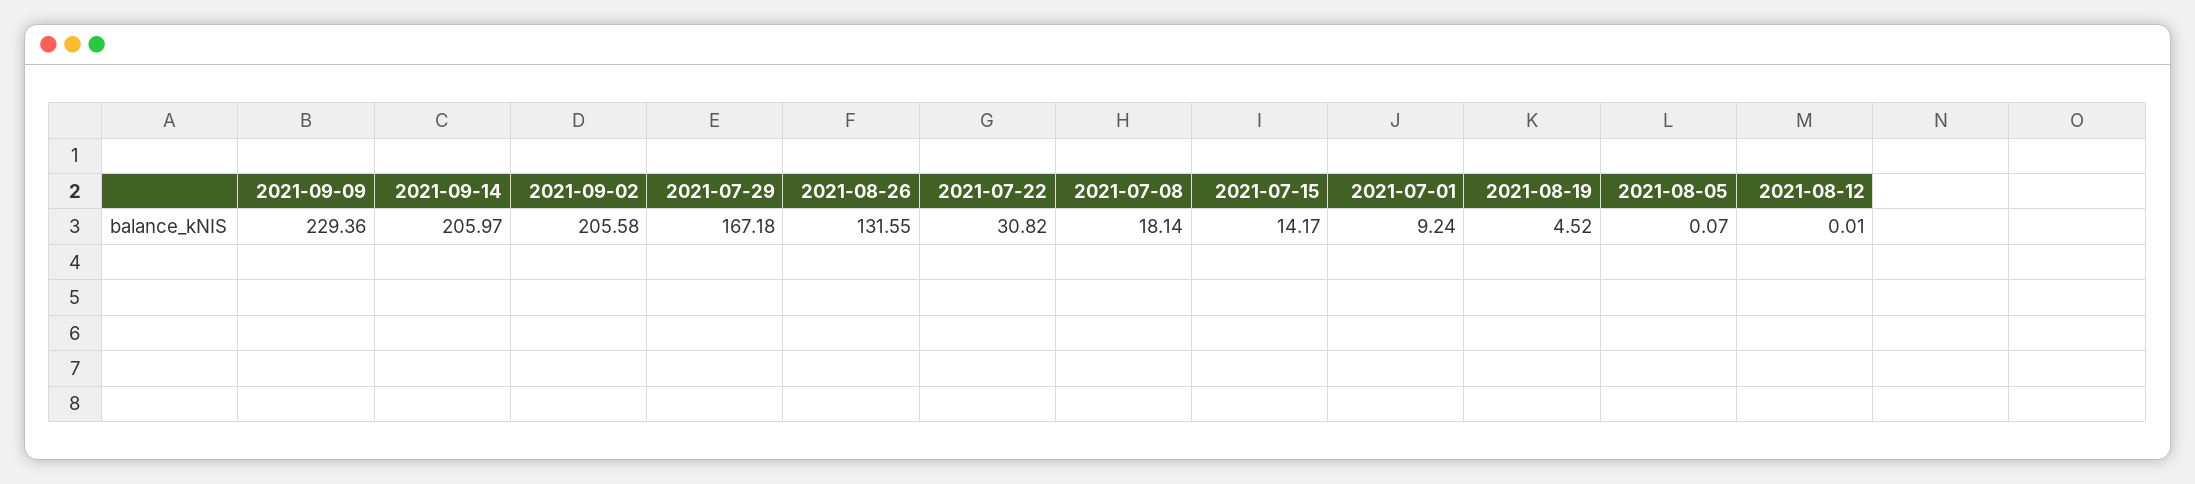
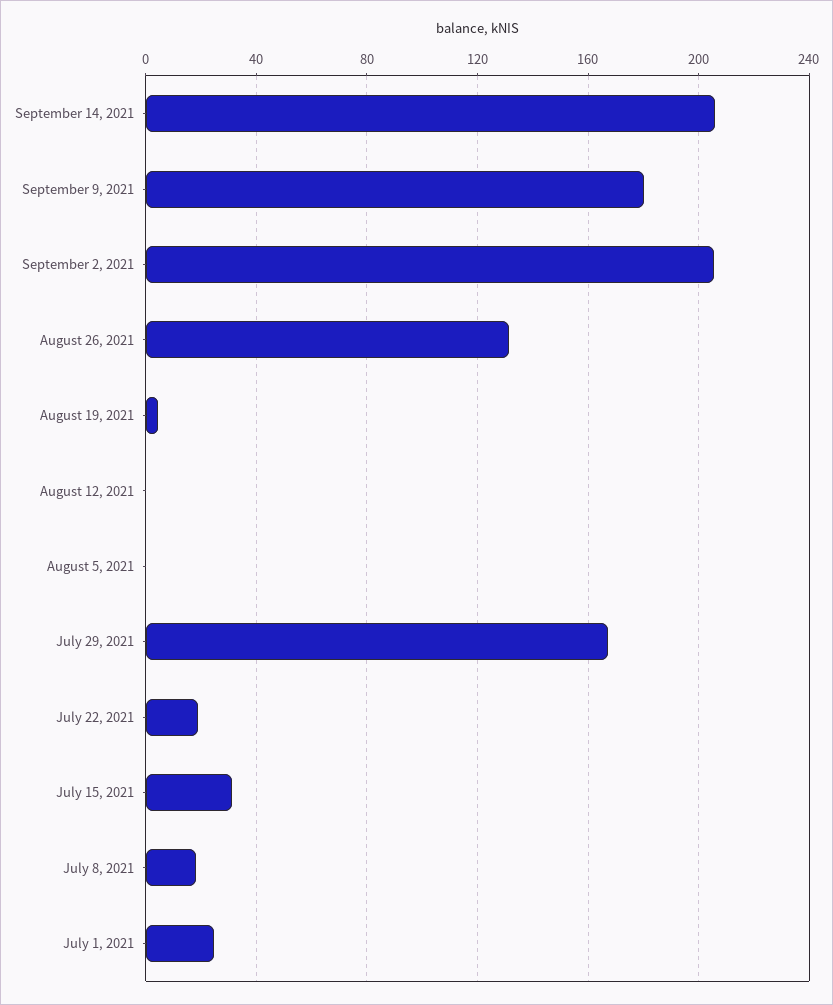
  {
-   "2021-09-09": 229.36,
+   "2021-09-09": 180,
    "2021-09-14": 205.97,
    "2021-09-02": 205.58,
    "2021-07-29": 167.18,
    "2021-08-26": 131.55,
-   "2021-07-22": 30.82,
+   "2021-07-22": 20,
    "2021-07-08": 18.14,
-   "2021-07-15": 14.17,
+   "2021-07-15": 30,
-   "2021-07-01": 9.24,
+   "2021-07-01": 25,
    "2021-08-19": 4.52,
    "2021-08-05": 0.07,
    "2021-08-12": 0.01
  }

